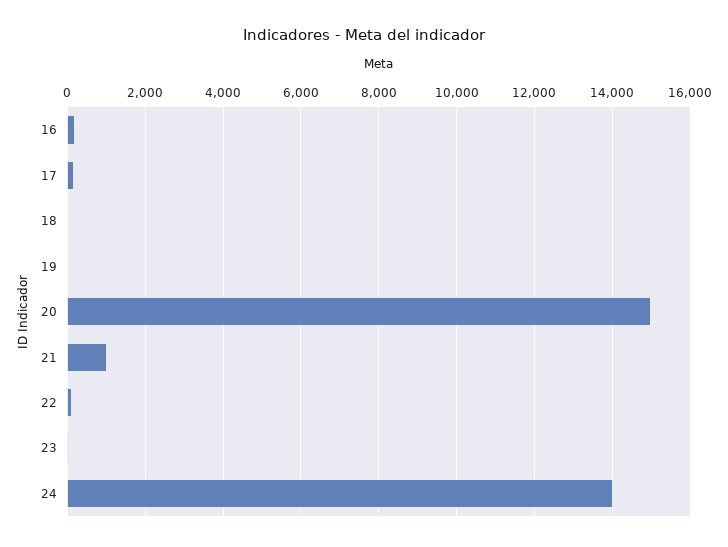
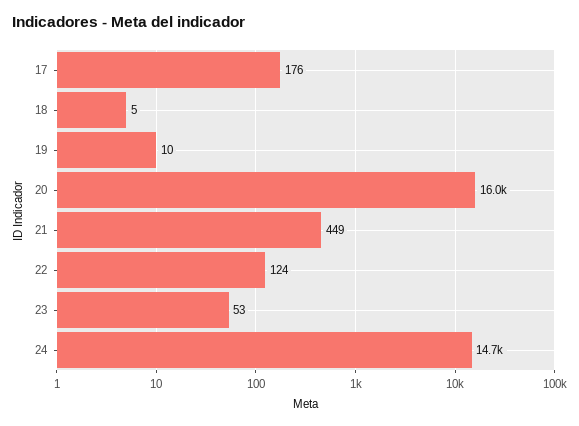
  {
-   "16": 200,
    "17": 176,
    "18": 5,
    "19": 10,
-   "20": 15000,
+   "20": 16000,
-   "21": 1000,
+   "21": 449,
    "22": 124,
    "23": 53,
-   "24": 14000
+   "24": 14700
  }

